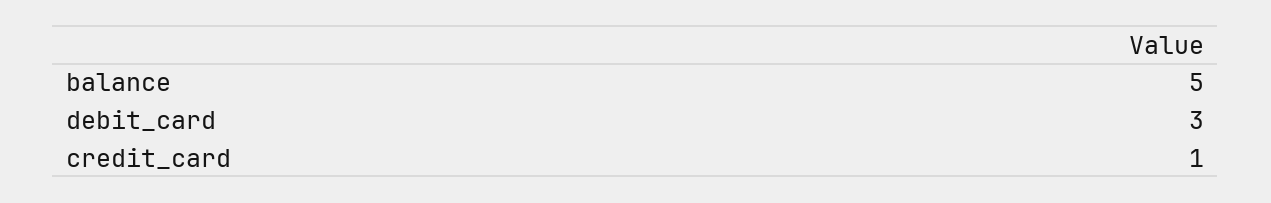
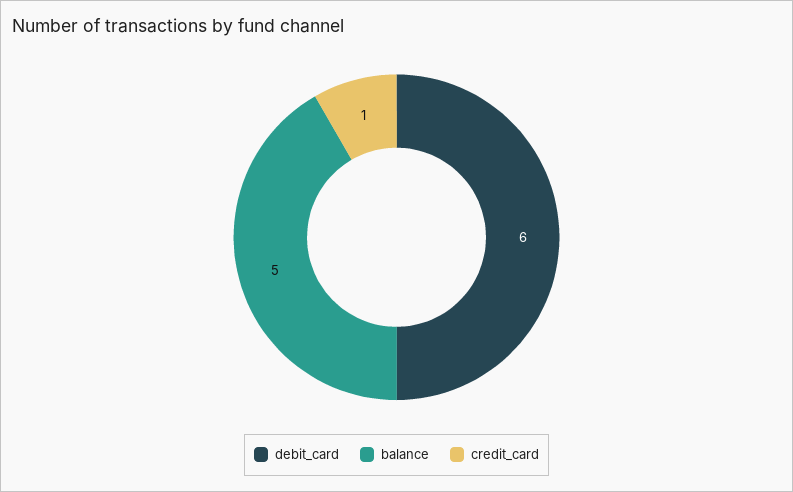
  {
    "balance": 5,
-   "debit_card": 3,
+   "debit_card": 6,
    "credit_card": 1
  }

